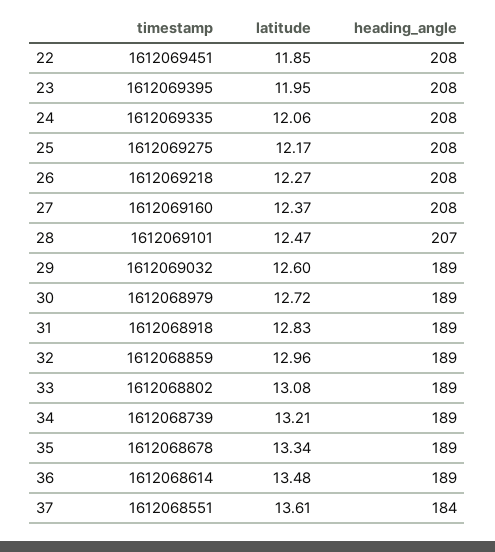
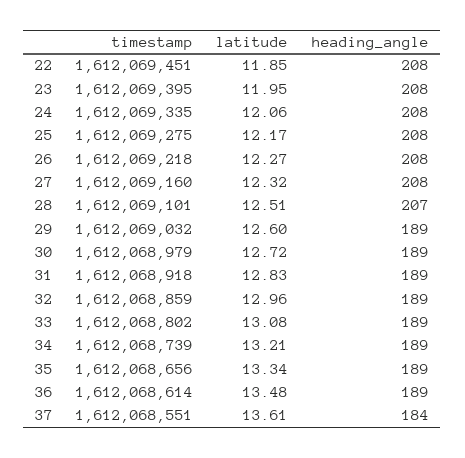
  {
    "timestamp": {
      "22": 1612069451,
      "23": 1612069395,
      "24": 1612069335,
      "25": 1612069275,
      "26": 1612069218,
      "27": 1612069160,
      "28": 1612069101,
      "29": 1612069032,
      "30": 1612068979,
      "31": 1612068918,
      "32": 1612068859,
      "33": 1612068802,
      "34": 1612068739,
-     "35": 1612068678,
+     "35": 1612068656,
      "36": 1612068614,
      "37": 1612068551
    },
    "latitude": {
      "22": 11.85,
      "23": 11.95,
      "24": 12.06,
      "25": 12.17,
      "26": 12.27,
-     "27": 12.37,
+     "27": 12.32,
-     "28": 12.47,
+     "28": 12.51,
      "29": 12.6,
      "30": 12.72,
      "31": 12.83,
      "32": 12.96,
      "33": 13.08,
      "34": 13.21,
      "35": 13.34,
      "36": 13.48,
      "37": 13.61
    },
    "heading_angle": {
      "22": 208,
      "23": 208,
      "24": 208,
      "25": 208,
      "26": 208,
      "27": 208,
      "28": 207,
      "29": 189,
      "30": 189,
      "31": 189,
      "32": 189,
      "33": 189,
      "34": 189,
      "35": 189,
      "36": 189,
      "37": 184
    }
  }

